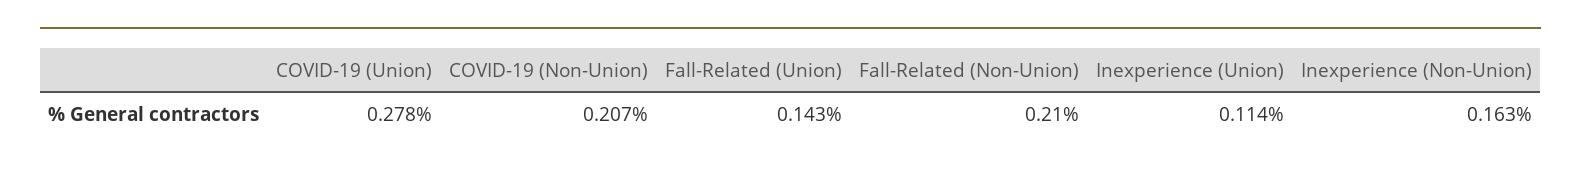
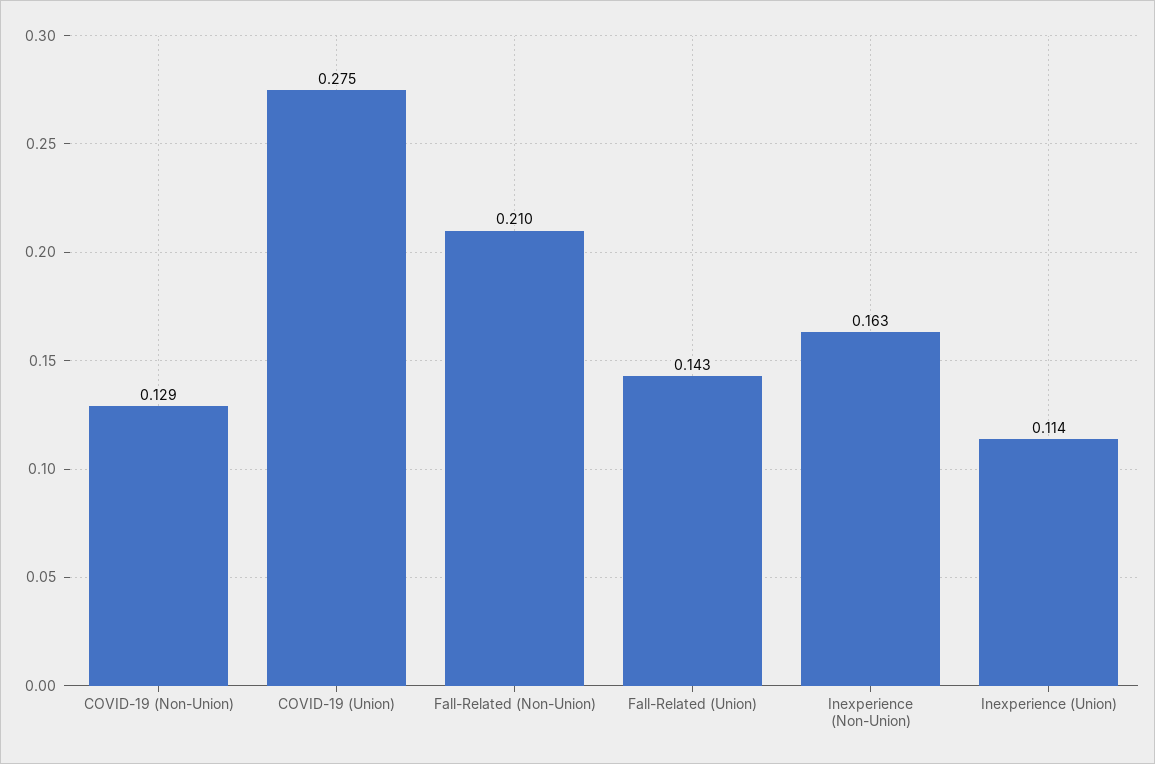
  {
-   "COVID-19 (Union)": 0.278,
+   "COVID-19 (Union)": 0.275,
-   "COVID-19 (Non-Union)": 0.207,
+   "COVID-19 (Non-Union)": 0.129,
    "Fall-Related (Union)": 0.143,
    "Fall-Related (Non-Union)": 0.21,
    "Inexperience (Union)": 0.114,
    "Inexperience (Non-Union)": 0.163
  }

